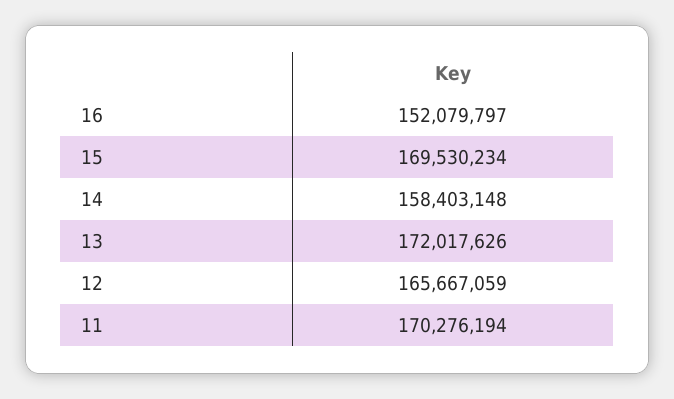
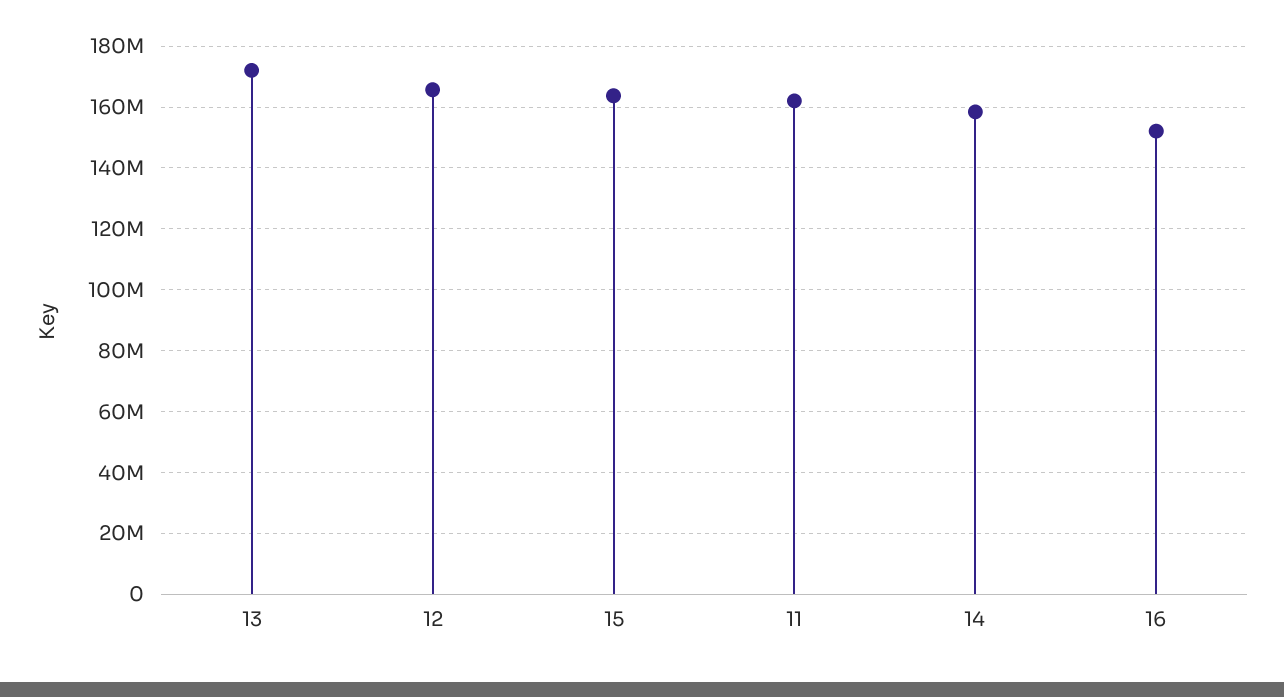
  {
    "16": 152079797,
-   "15": 169530234,
+   "15": 164000000,
    "14": 158403148,
    "13": 172017626,
    "12": 165667059,
-   "11": 170276194
+   "11": 162000000
  }

